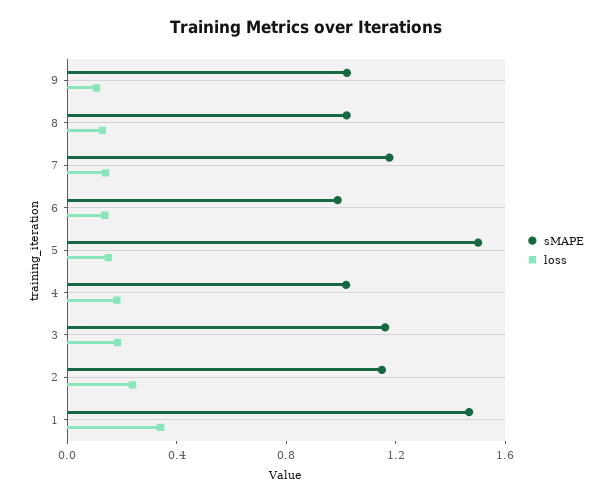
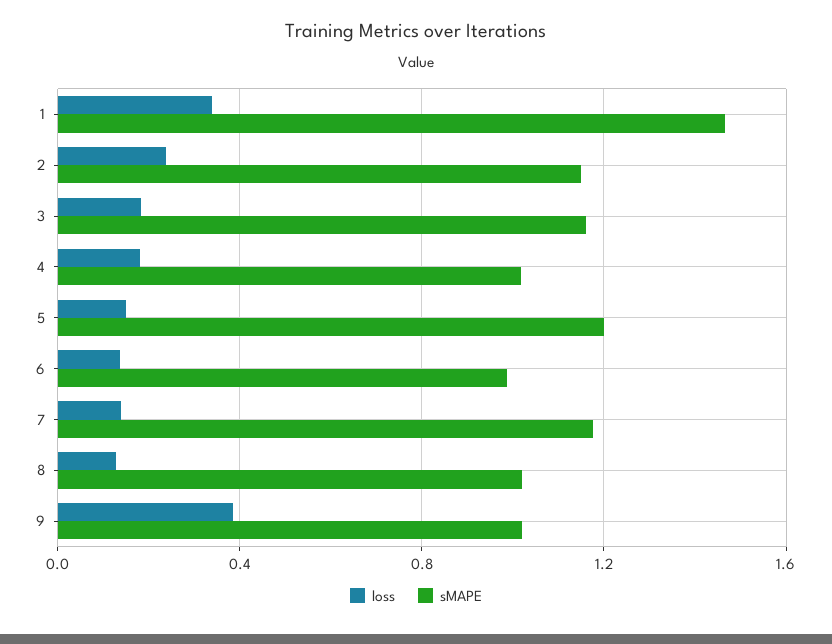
  {
    "sMAPE": {
      "9": 1,
      "8": 1,
      "7": 1.2,
      "6": 1,
-     "5": 1.5,
+     "5": 1.2,
      "4": 1,
      "3": 1.15,
      "2": 1.15,
      "1": 1.45
    },
    "loss": {
-     "9": 0.1,
+     "9": 0.4,
      "8": 0.15,
      "7": 0.15,
      "6": 0.15,
      "5": 0.15,
      "4": 0.2,
      "3": 0.2,
      "2": 0.25,
      "1": 0.35
    }
  }

